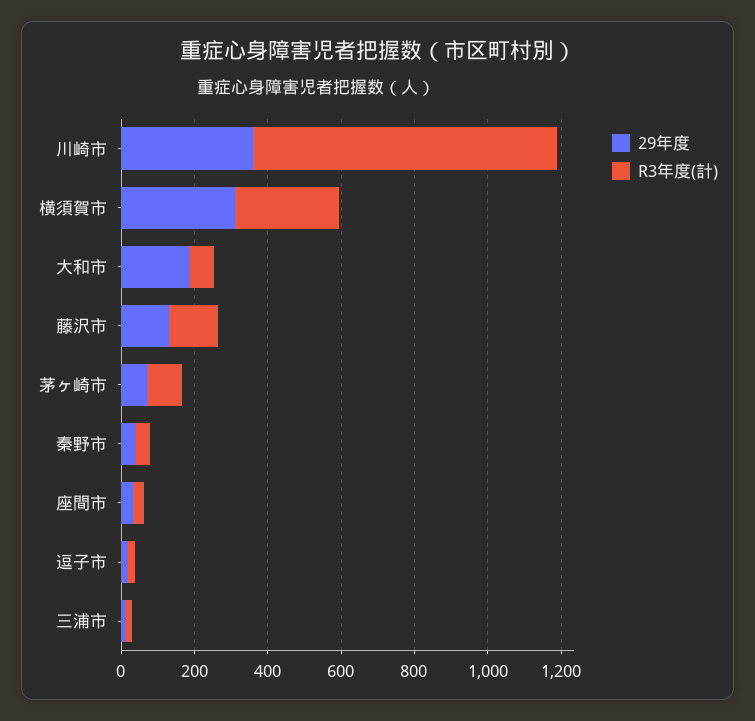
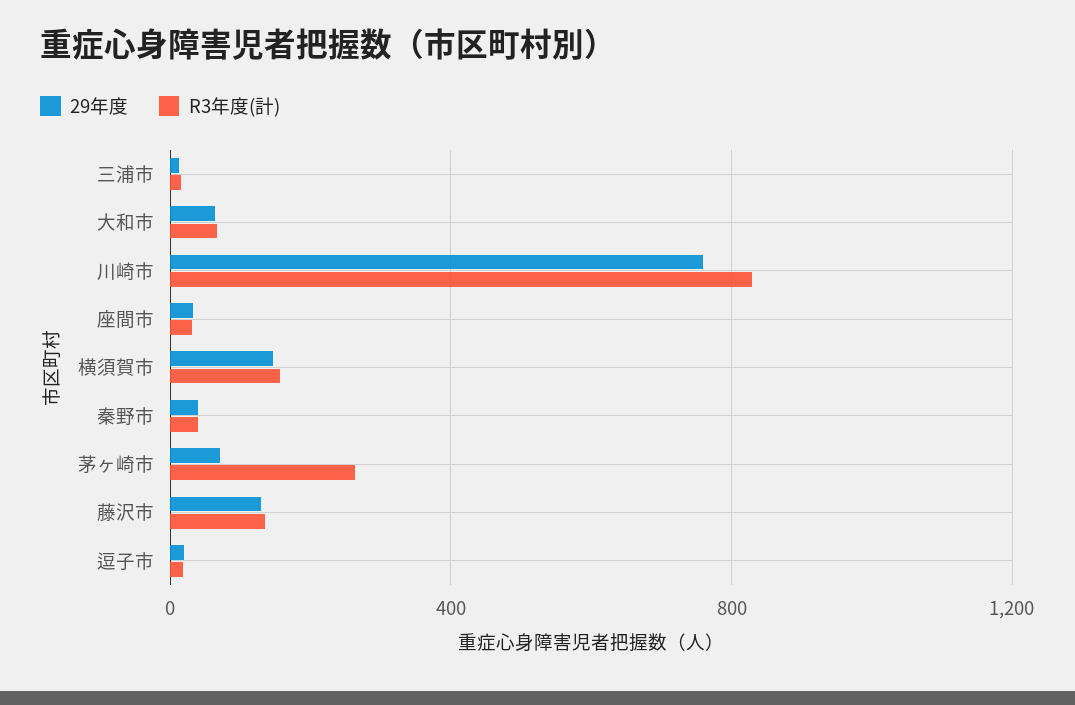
  {
    "29年度": {
-     "川崎市": 350,
+     "川崎市": 750,
-     "横須賀市": 300,
+     "横須賀市": 150,
-     "大和市": 200,
+     "大和市": 50,
      "藤沢市": 150,
      "茅ヶ崎市": 50,
      "秦野市": 50,
      "座間市": 50,
      "逗子市": 0,
      "三浦市": 0
    },
    "R3年度(計)": {
      "川崎市": 850,
-     "横須賀市": 300,
+     "横須賀市": 150,
      "大和市": 50,
      "藤沢市": 150,
-     "茅ヶ崎市": 100,
+     "茅ヶ崎市": 250,
      "秦野市": 50,
      "座間市": 50,
      "逗子市": 0,
      "三浦市": 0
    }
  }

